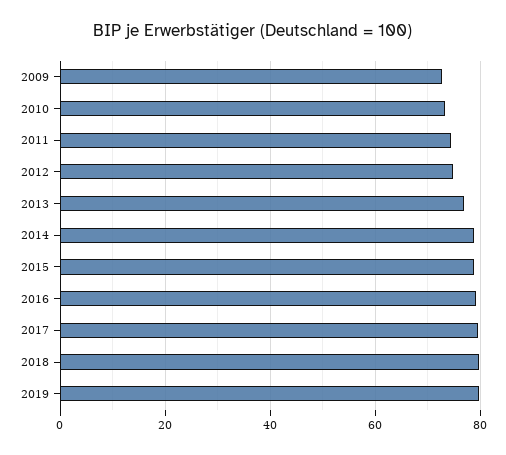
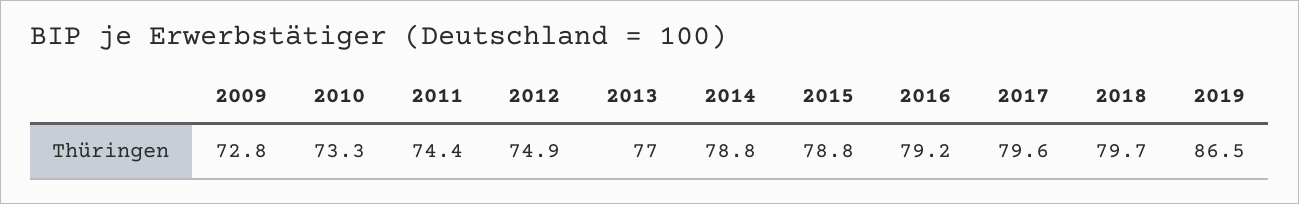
  {
    "2009": 72.8,
    "2010": 73.3,
    "2011": 74.4,
    "2012": 74.9,
    "2013": 77,
    "2014": 78.8,
    "2015": 78.8,
    "2016": 79.2,
    "2017": 79.6,
    "2018": 79.7,
-   "2019": 80
+   "2019": 86.5
  }

